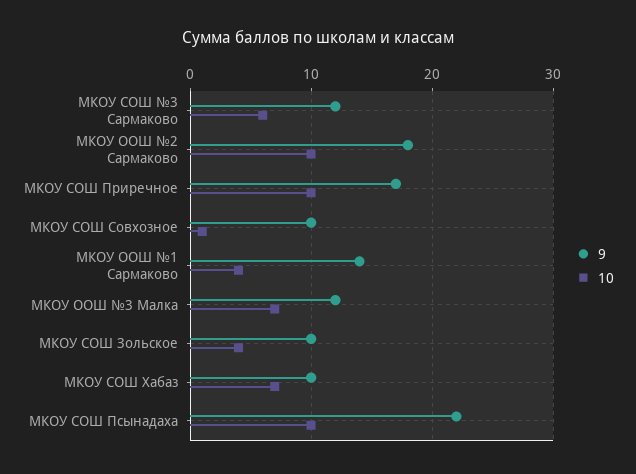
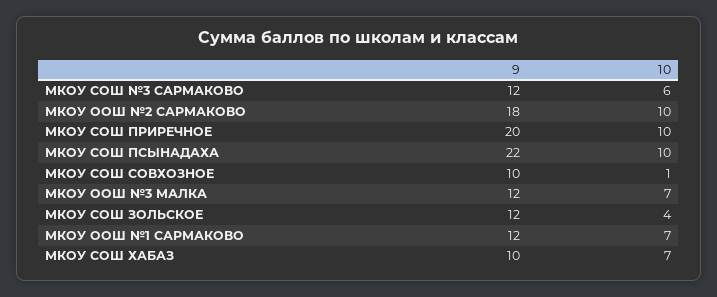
  {
    "9": {
      "МКОУ СОШ №3 Сармаково": 12,
      "МКОУ ООШ №2 Сармаково": 18,
-     "МКОУ СОШ Приречное": 17,
+     "МКОУ СОШ Приречное": 20,
      "МКОУ СОШ Совхозное": 10,
-     "МКОУ ООШ №1 Сармаково": 14,
+     "МКОУ ООШ №1 Сармаково": 12,
      "МКОУ ООШ №3 Малка": 12,
-     "МКОУ СОШ Зольское": 10,
+     "МКОУ СОШ Зольское": 12,
      "МКОУ СОШ Хабаз": 10,
      "МКОУ СОШ Псынадаха": 22
    },
    "10": {
      "МКОУ СОШ №3 Сармаково": 6,
      "МКОУ ООШ №2 Сармаково": 10,
      "МКОУ СОШ Приречное": 10,
      "МКОУ СОШ Совхозное": 1,
-     "МКОУ ООШ №1 Сармаково": 4,
+     "МКОУ ООШ №1 Сармаково": 7,
      "МКОУ ООШ №3 Малка": 7,
      "МКОУ СОШ Зольское": 4,
      "МКОУ СОШ Хабаз": 7,
      "МКОУ СОШ Псынадаха": 10
    }
  }

